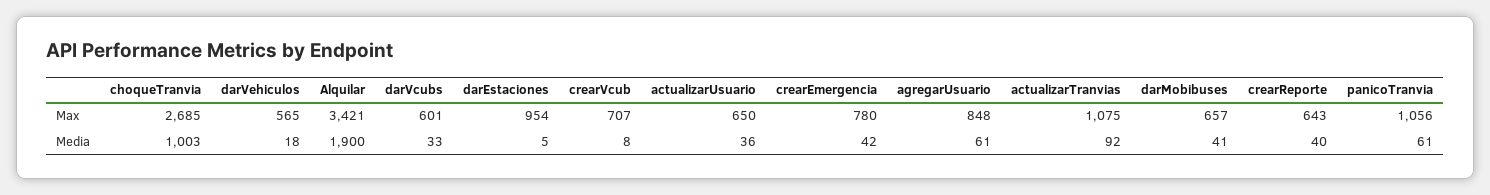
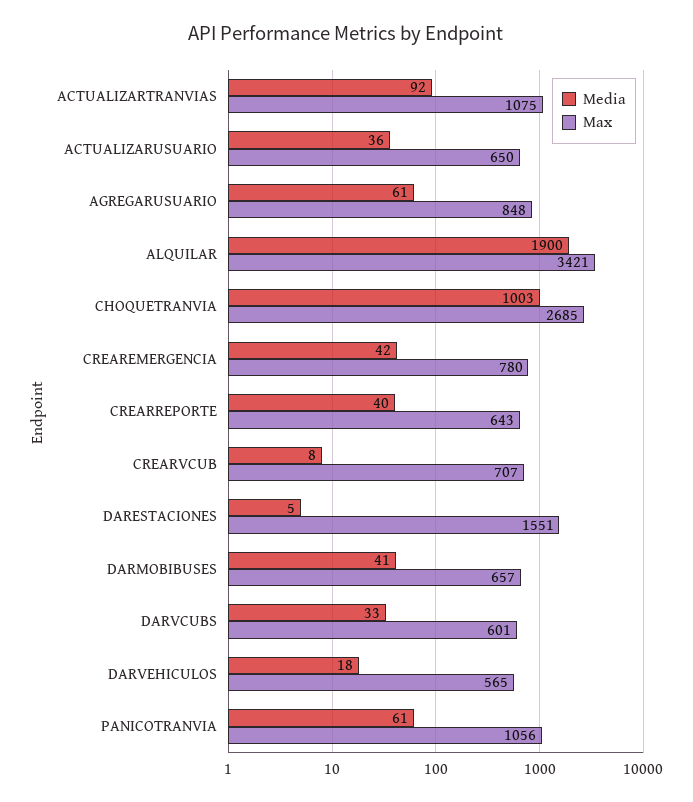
  {
    "Max": {
      "choqueTranvia": 2685,
      "darVehiculos": 565,
      "Alquilar": 3421,
      "darVcubs": 601,
-     "darEstaciones": 954,
+     "darEstaciones": 1551,
      "crearVcub": 707,
      "actualizarUsuario": 650,
      "crearEmergencia": 780,
      "agregarUsuario": 848,
      "actualizarTranvias": 1075,
      "darMobibuses": 657,
      "crearReporte": 643,
      "panicoTranvia": 1056
    },
    "Media": {
      "choqueTranvia": 1003,
      "darVehiculos": 18,
      "Alquilar": 1900,
      "darVcubs": 33,
      "darEstaciones": 5,
      "crearVcub": 8,
      "actualizarUsuario": 36,
      "crearEmergencia": 42,
      "agregarUsuario": 61,
      "actualizarTranvias": 92,
      "darMobibuses": 41,
      "crearReporte": 40,
      "panicoTranvia": 61
    }
  }

